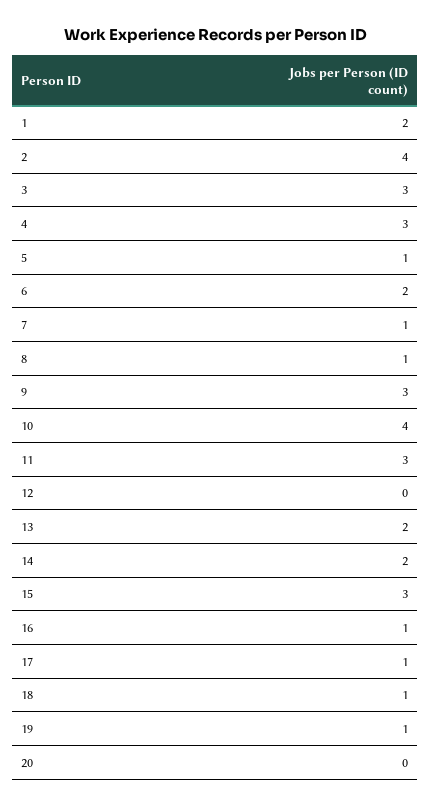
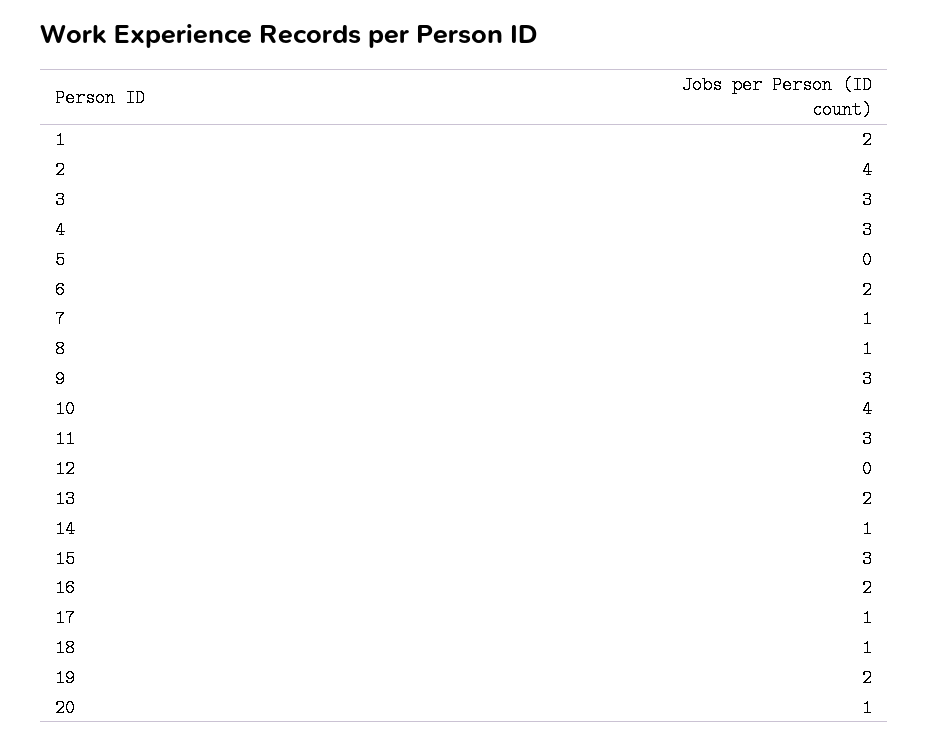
  {
    "1": 2,
    "2": 4,
    "3": 3,
    "4": 3,
-   "5": 1,
+   "5": 0,
    "6": 2,
    "7": 1,
    "8": 1,
    "9": 3,
    "10": 4,
    "11": 3,
    "12": 0,
    "13": 2,
-   "14": 2,
+   "14": 1,
    "15": 3,
-   "16": 1,
+   "16": 2,
    "17": 1,
    "18": 1,
-   "19": 1,
+   "19": 2,
-   "20": 0
+   "20": 1
  }

